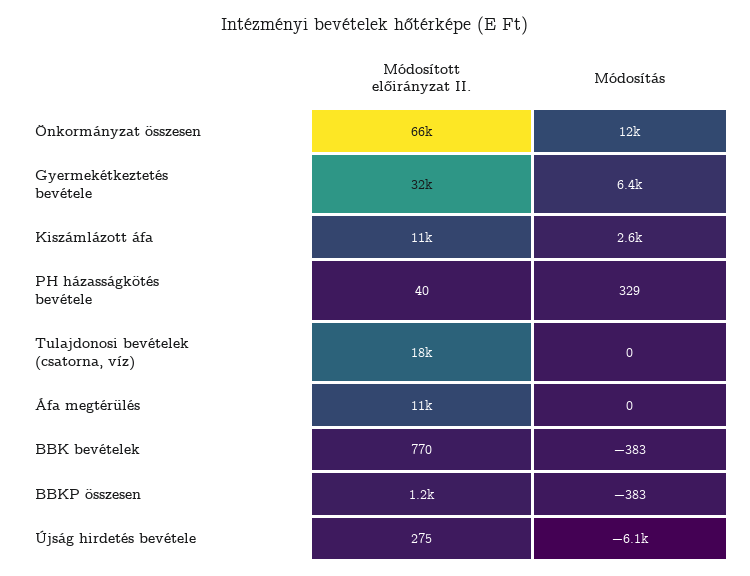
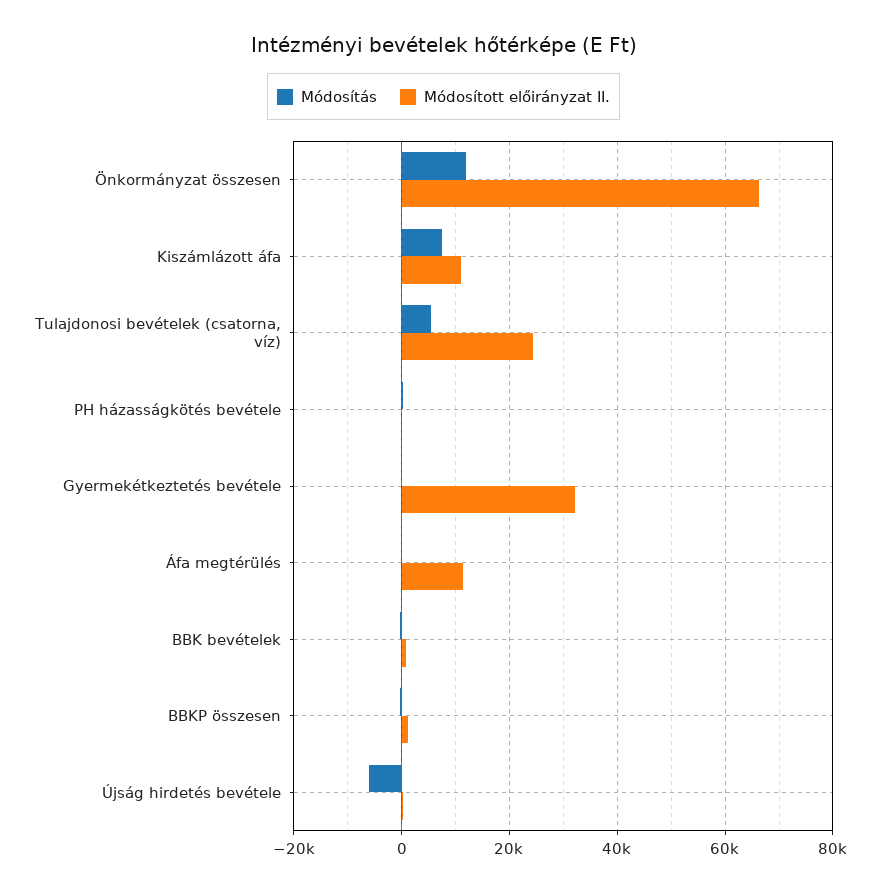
  {
    "Módosított előirányzat II.": {
      "Önkormányzat összesen": 66000,
      "Gyermekétkeztetés bevétele": 32000,
      "Kiszámlázott áfa": 11000,
      "PH házasságkötés bevétele": 40,
-     "Tulajdonosi bevételek (csatorna, víz)": 18000,
+     "Tulajdonosi bevételek (csatorna, víz)": 24000,
      "Áfa megtérülés": 11000,
      "BBK bevételek": 770,
      "BBKP összesen": 1200,
      "Újság hirdetés bevétele": 275
    },
    "Módosítás": {
      "Önkormányzat összesen": 12000,
-     "Gyermekétkeztetés bevétele": 6400,
+     "Gyermekétkeztetés bevétele": 0,
-     "Kiszámlázott áfa": 2600,
+     "Kiszámlázott áfa": 8000,
      "PH házasságkötés bevétele": 329,
-     "Tulajdonosi bevételek (csatorna, víz)": 0,
+     "Tulajdonosi bevételek (csatorna, víz)": 6000,
      "Áfa megtérülés": 0,
      "BBK bevételek": -383,
      "BBKP összesen": -383,
      "Újság hirdetés bevétele": -6100
    }
  }

